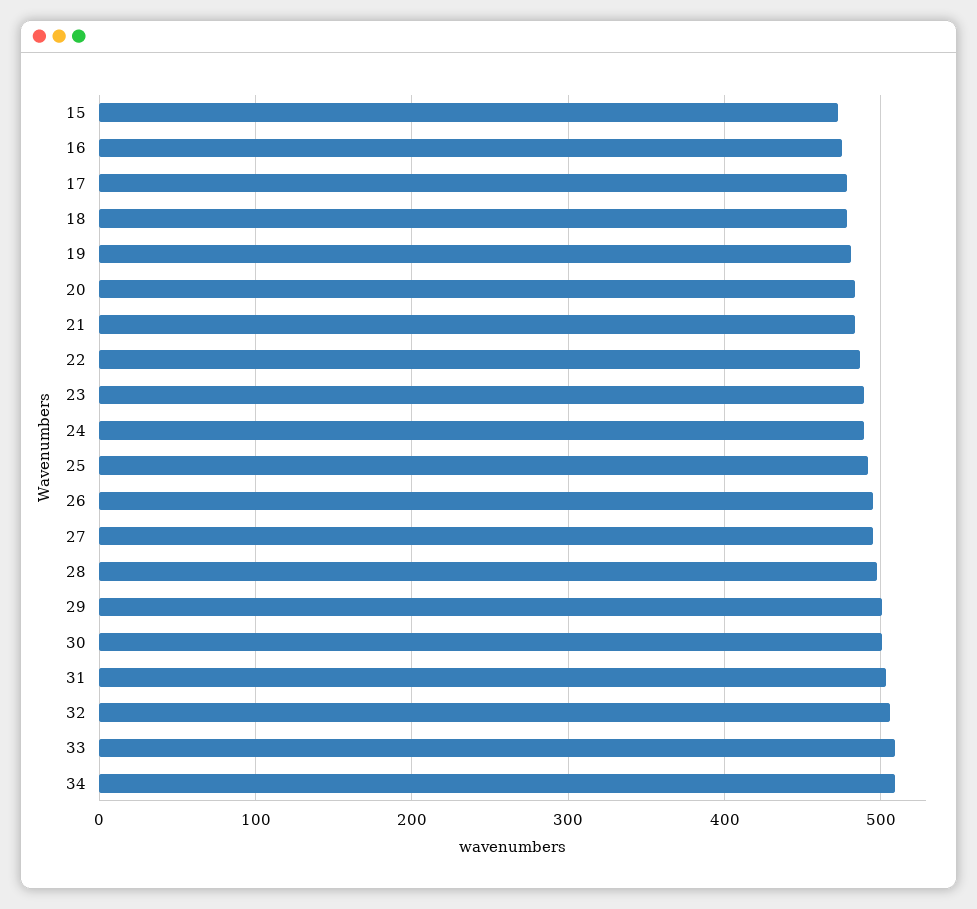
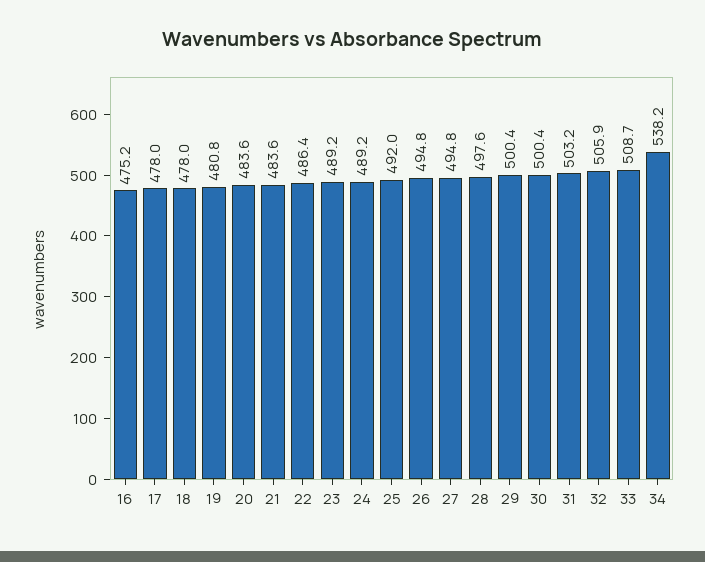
  {
-   "15": 470,
    "16": 475.2,
    "17": 478,
    "18": 478,
    "19": 480.8,
    "20": 483.6,
    "21": 483.6,
    "22": 486.4,
    "23": 489.2,
    "24": 489.2,
    "25": 492,
    "26": 494.8,
    "27": 494.8,
    "28": 497.6,
    "29": 500.4,
    "30": 500.4,
    "31": 503.2,
    "32": 505.9,
    "33": 508.7,
-   "34": 510
+   "34": 538.2
  }

